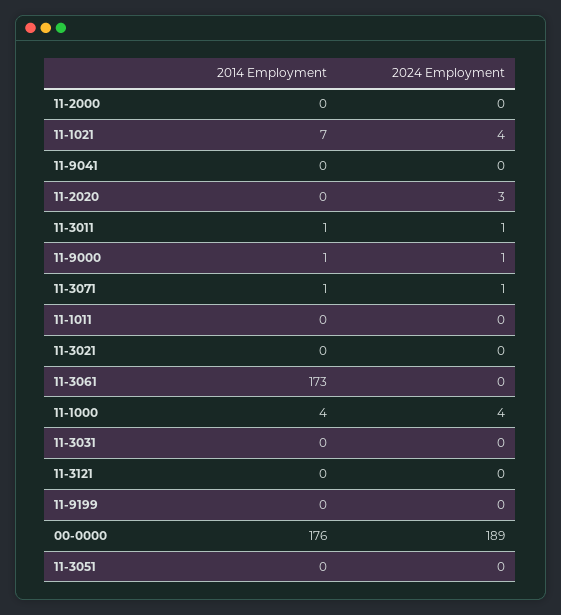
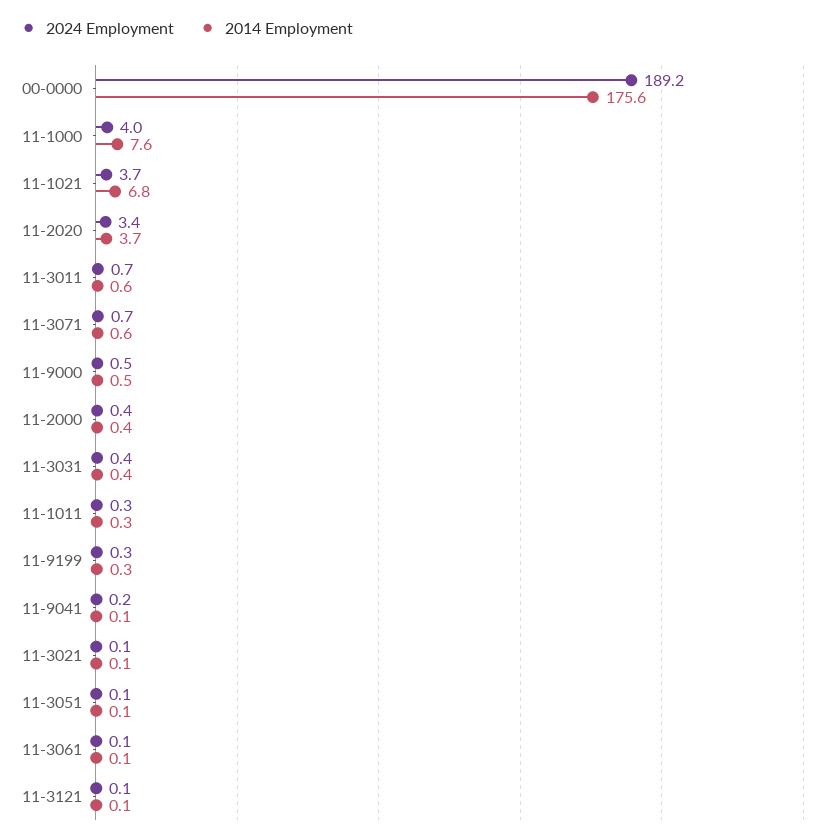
  {
    "2014 Employment": {
      "11-2000": 0.4,
      "11-1021": 6.8,
      "11-9041": 0.1,
-     "11-2020": 0,
+     "11-2020": 3.7,
      "11-3011": 0.6,
      "11-9000": 0.5,
      "11-3071": 0.6,
      "11-1011": 0.3,
      "11-3021": 0.1,
-     "11-3061": 173,
+     "11-3061": 0.1,
-     "11-1000": 4,
+     "11-1000": 7.6,
      "11-3031": 0.4,
      "11-3121": 0.1,
      "11-9199": 0.3,
      "00-0000": 175.6,
      "11-3051": 0.1
    },
    "2024 Employment": {
      "11-2000": 0.4,
      "11-1021": 3.7,
      "11-9041": 0.2,
      "11-2020": 3.4,
      "11-3011": 0.7,
      "11-9000": 0.5,
      "11-3071": 0.7,
      "11-1011": 0.3,
      "11-3021": 0.1,
      "11-3061": 0.1,
      "11-1000": 4,
      "11-3031": 0.4,
      "11-3121": 0.1,
      "11-9199": 0.3,
      "00-0000": 189.2,
      "11-3051": 0.1
    }
  }

